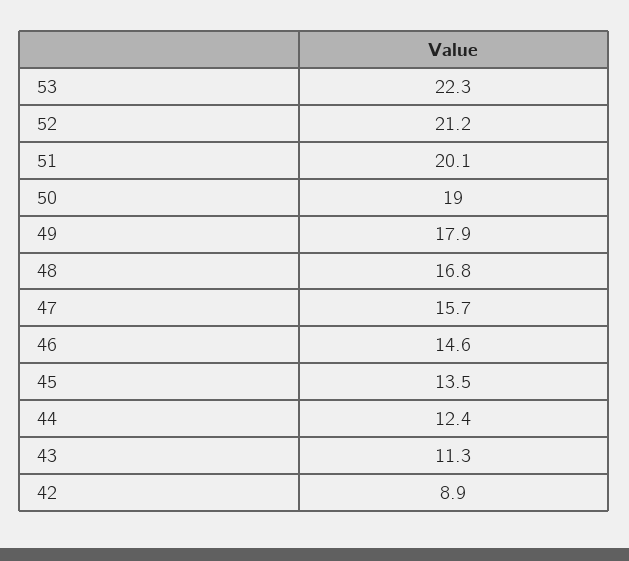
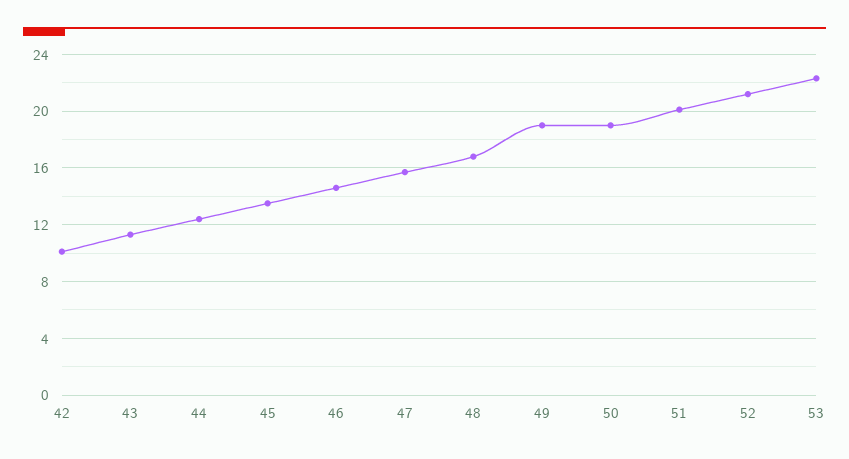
  {
    "53": 22.3,
    "52": 21.2,
    "51": 20.1,
    "50": 19,
-   "49": 17.9,
+   "49": 19,
    "48": 16.8,
    "47": 15.7,
    "46": 14.6,
    "45": 13.5,
    "44": 12.4,
    "43": 11.3,
-   "42": 8.9
+   "42": 10
  }

